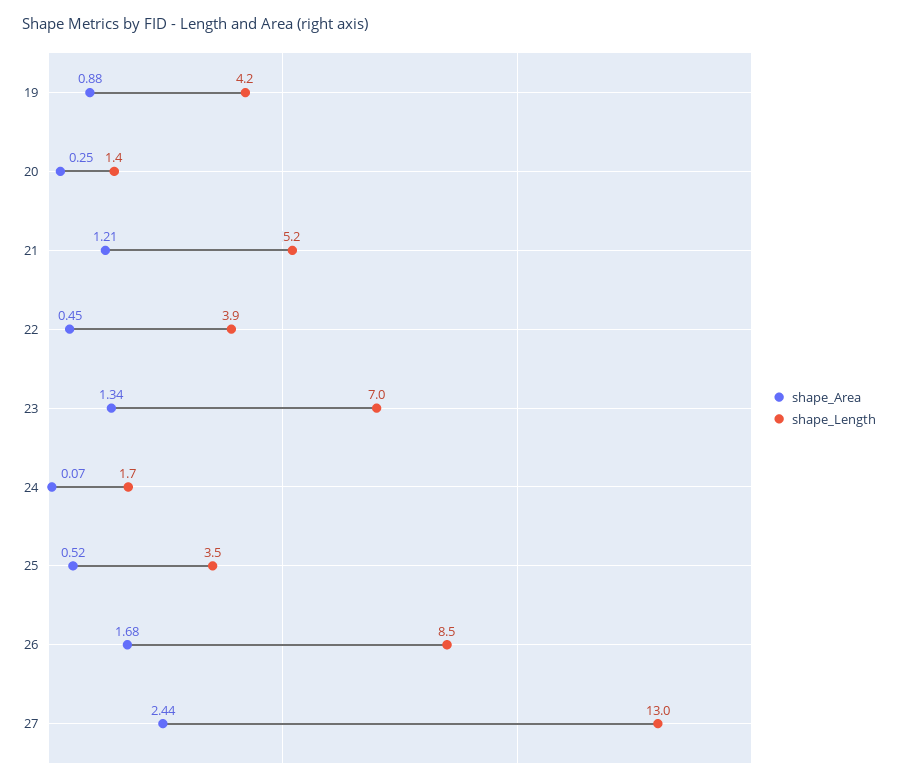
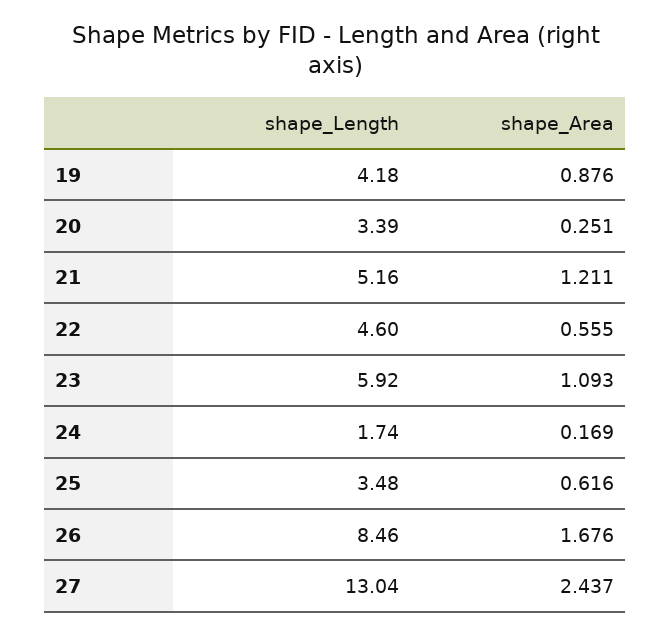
  {
    "shape_Area": {
      "19": 0.876,
      "20": 0.251,
      "21": 1.211,
-     "22": 0.45,
+     "22": 0.555,
-     "23": 1.34,
+     "23": 1.093,
-     "24": 0.07,
+     "24": 0.169,
-     "25": 0.52,
+     "25": 0.616,
      "26": 1.676,
      "27": 2.437
    },
    "shape_Length": {
      "19": 4.18,
-     "20": 1.4,
+     "20": 3.39,
      "21": 5.16,
-     "22": 3.9,
+     "22": 4.6,
-     "23": 7,
+     "23": 5.92,
      "24": 1.74,
      "25": 3.48,
      "26": 8.46,
      "27": 13.04
    }
  }

